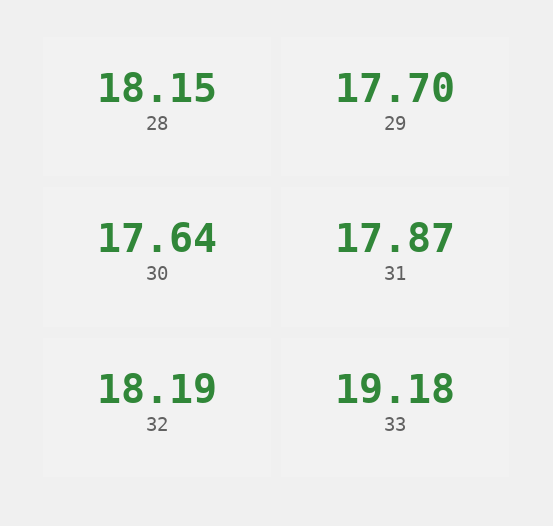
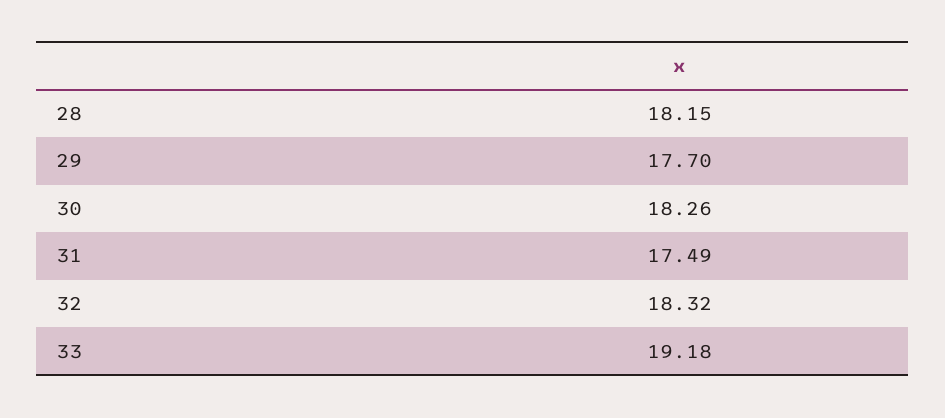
  {
    "28": 18.15,
    "29": 17.7,
-   "30": 17.64,
+   "30": 18.26,
-   "31": 17.87,
+   "31": 17.49,
-   "32": 18.19,
+   "32": 18.32,
    "33": 19.18
  }

